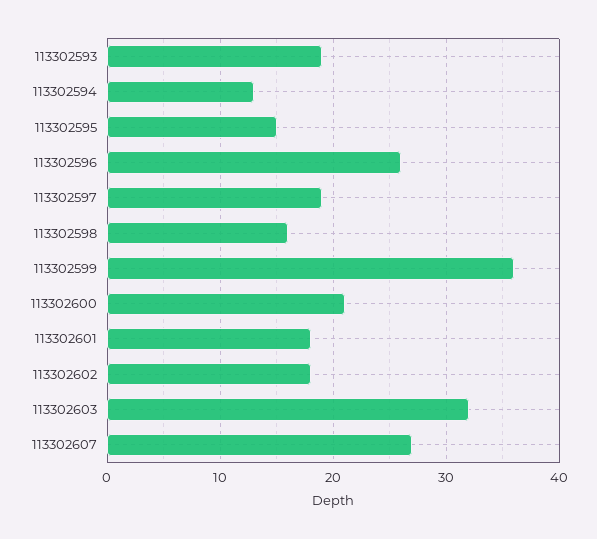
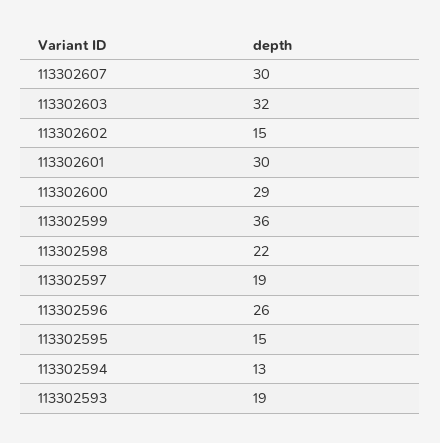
  {
    "113302593": 19,
    "113302594": 13,
    "113302595": 15,
    "113302596": 26,
    "113302597": 19,
-   "113302598": 16,
+   "113302598": 22,
    "113302599": 36,
-   "113302600": 21,
+   "113302600": 29,
-   "113302601": 18,
+   "113302601": 30,
-   "113302602": 18,
+   "113302602": 15,
    "113302603": 32,
-   "113302607": 27
+   "113302607": 30
  }

